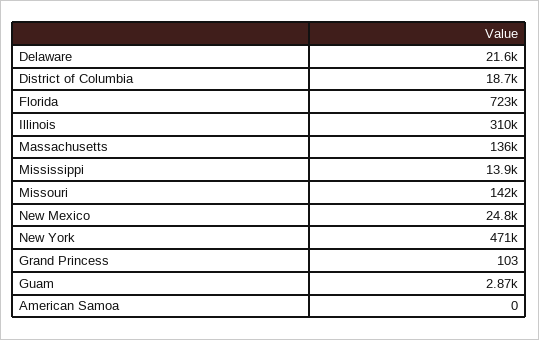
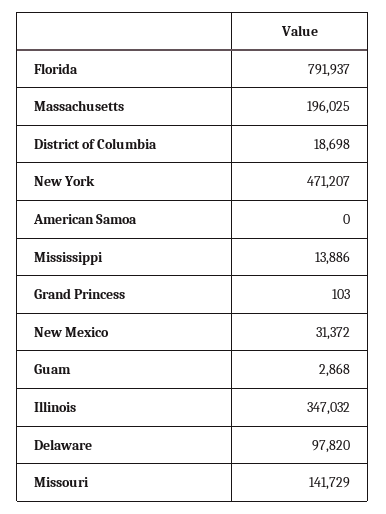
  {
-   "Delaware": 21600,
+   "Delaware": 97820,
    "District of Columbia": 18698,
-   "Florida": 723000,
+   "Florida": 791937,
-   "Illinois": 310000,
+   "Illinois": 347032,
-   "Massachusetts": 136000,
+   "Massachusetts": 196025,
    "Mississippi": 13886,
    "Missouri": 141729,
-   "New Mexico": 24800,
+   "New Mexico": 31372,
    "New York": 471207,
    "Grand Princess": 103,
    "Guam": 2868,
    "American Samoa": 0
  }

